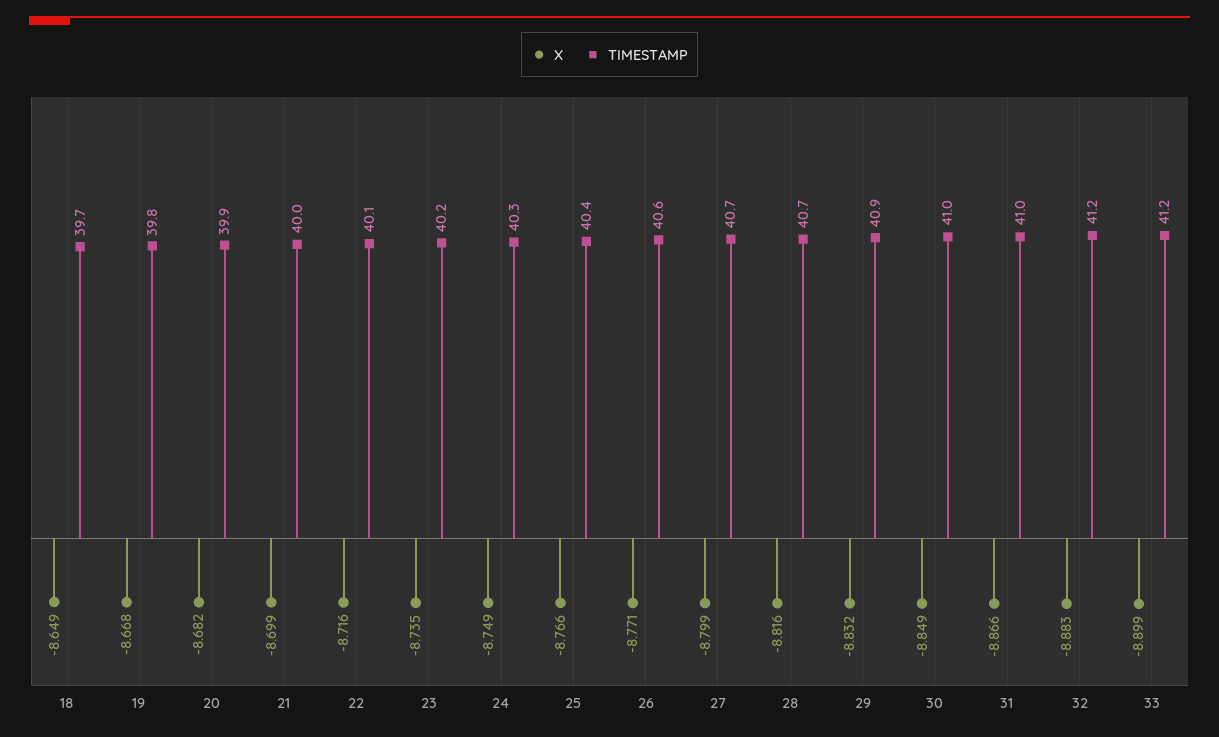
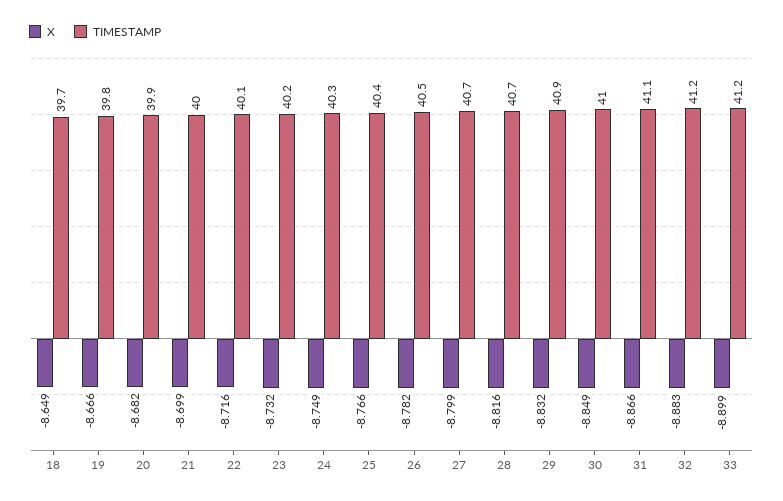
  {
    "X": {
      "18": -8.649,
-     "19": -8.668,
+     "19": -8.666,
      "20": -8.682,
      "21": -8.699,
      "22": -8.716,
-     "23": -8.735,
+     "23": -8.732,
      "24": -8.749,
      "25": -8.766,
-     "26": -8.771,
+     "26": -8.782,
      "27": -8.799,
      "28": -8.816,
      "29": -8.832,
      "30": -8.849,
      "31": -8.866,
      "32": -8.883,
      "33": -8.899
    },
    "TIMESTAMP": {
      "18": 39.7,
      "19": 39.8,
      "20": 39.9,
      "21": 40,
      "22": 40.1,
      "23": 40.2,
      "24": 40.3,
      "25": 40.4,
-     "26": 40.6,
+     "26": 40.5,
      "27": 40.7,
      "28": 40.7,
      "29": 40.9,
      "30": 41,
-     "31": 41,
+     "31": 41.1,
      "32": 41.2,
      "33": 41.2
    }
  }

